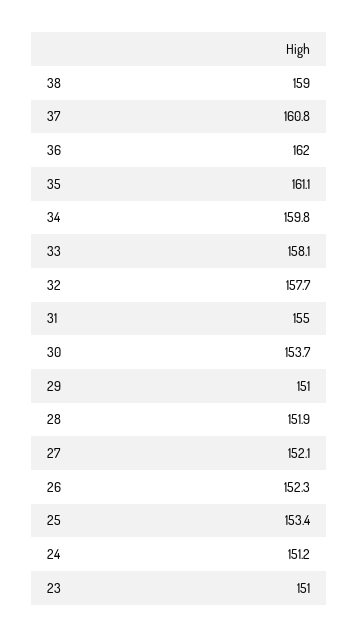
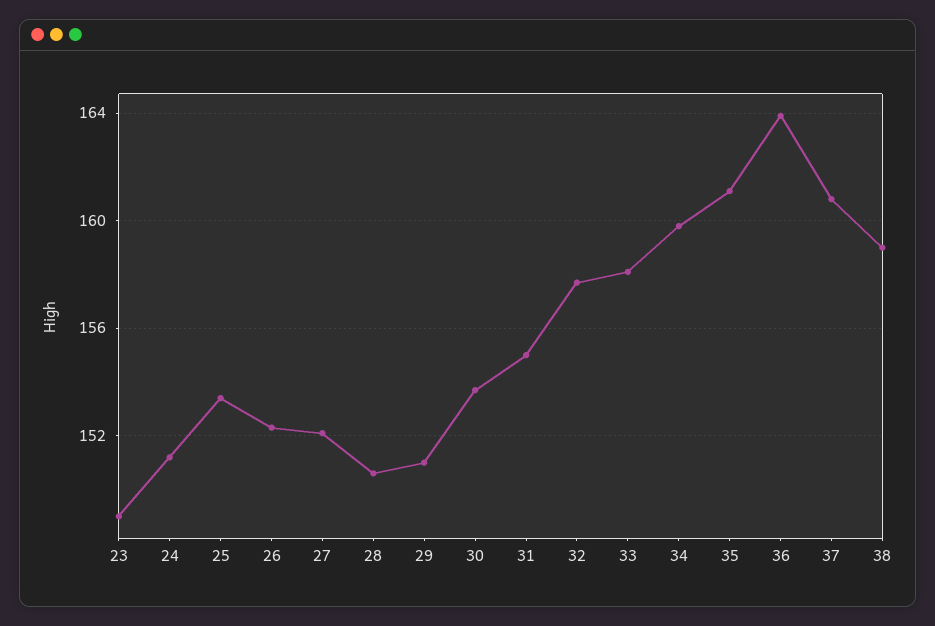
  {
    "38": 159,
    "37": 160.8,
-   "36": 162,
+   "36": 164,
    "35": 161.1,
    "34": 159.8,
    "33": 158.1,
    "32": 157.7,
    "31": 155,
    "30": 153.7,
    "29": 151,
-   "28": 151.9,
+   "28": 150.5,
    "27": 152.1,
    "26": 152.3,
    "25": 153.4,
    "24": 151.2,
-   "23": 151
+   "23": 149
  }

